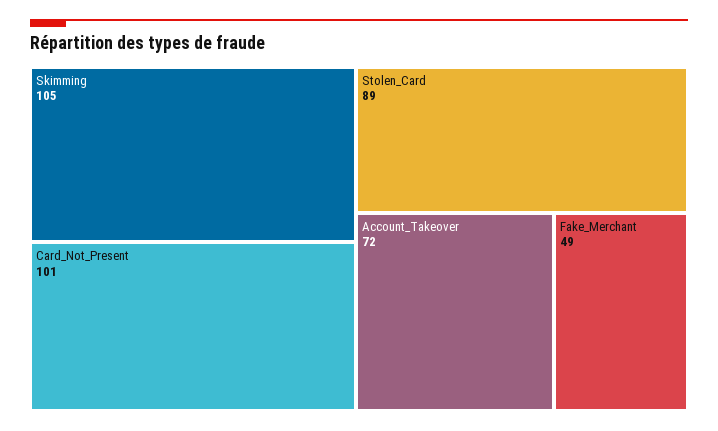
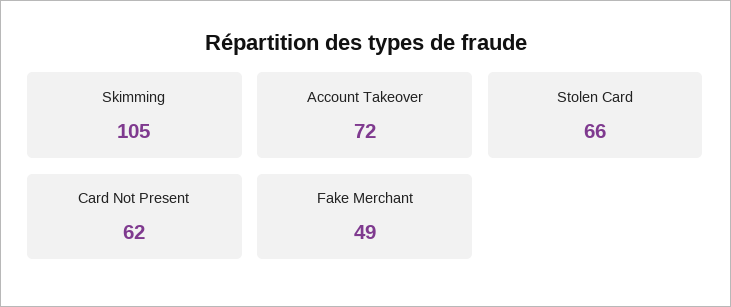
  {
    "Skimming": 105,
-   "Card_Not_Present": 101,
+   "Card_Not_Present": 62,
-   "Stolen_Card": 89,
+   "Stolen_Card": 66,
    "Account_Takeover": 72,
    "Fake_Merchant": 49
  }

